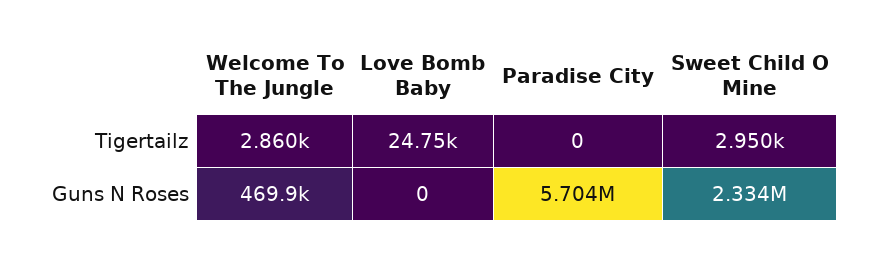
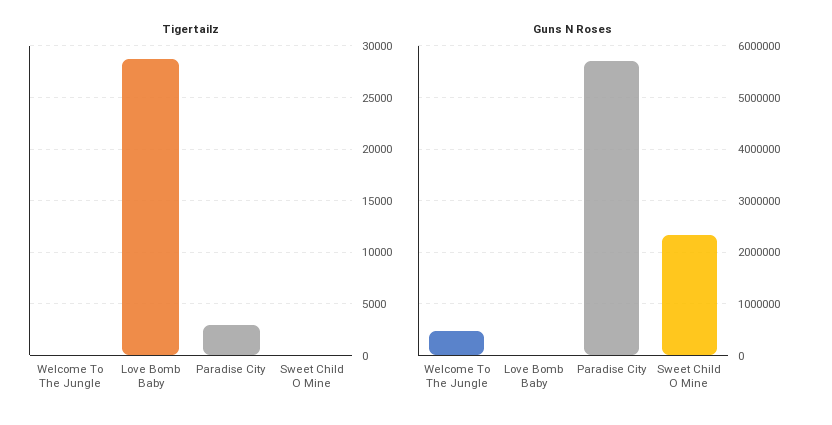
  {
    "Tigertailz": {
-     "Welcome To The Jungle": 2860,
+     "Welcome To The Jungle": 0,
-     "Love Bomb Baby": 24750,
+     "Love Bomb Baby": 29000,
-     "Paradise City": 0,
+     "Paradise City": 3000,
-     "Sweet Child O Mine": 2950
+     "Sweet Child O Mine": 0
    },
    "Guns N Roses": {
      "Welcome To The Jungle": 469900,
      "Love Bomb Baby": 0,
      "Paradise City": 5704000,
      "Sweet Child O Mine": 2334000
    }
  }

